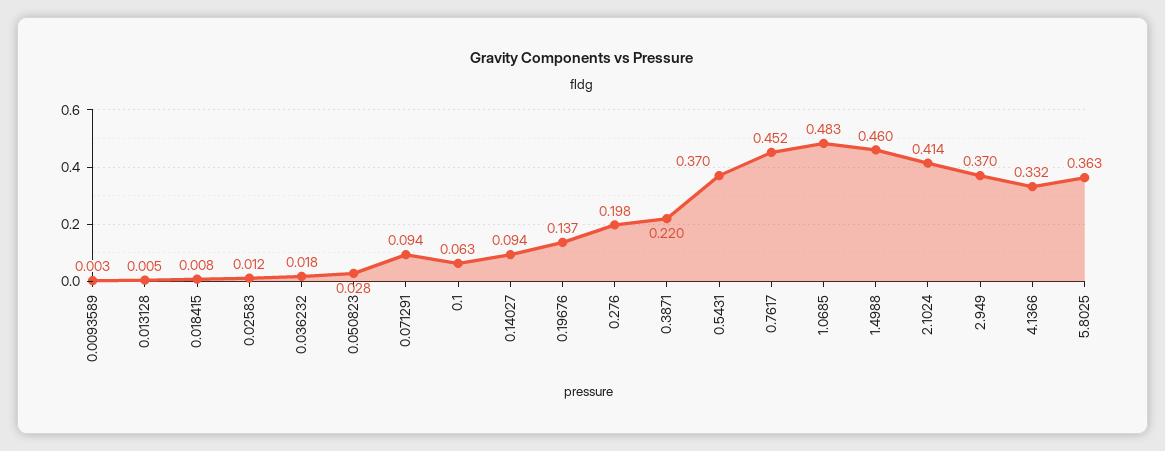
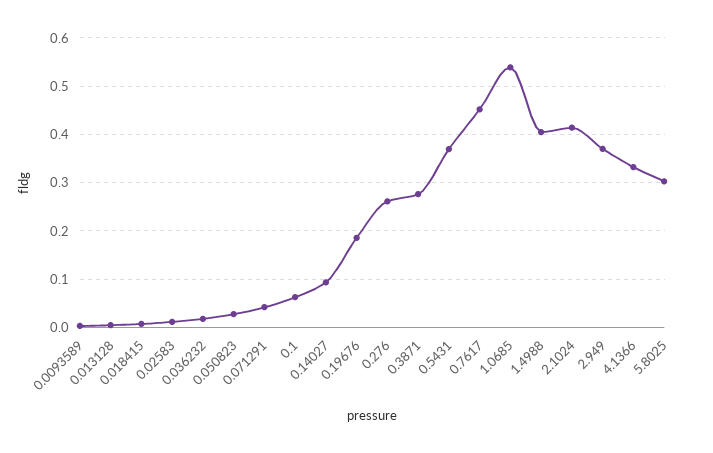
  {
    "0.0093589": 0.003,
    "0.013128": 0.005,
    "0.018415": 0.008,
    "0.02583": 0.012,
    "0.036232": 0.018,
    "0.050823": 0.028,
-   "0.071291": 0.094,
+   "0.071291": 0.04,
    "0.1": 0.063,
    "0.14027": 0.094,
-   "0.19676": 0.137,
+   "0.19676": 0.18,
-   "0.276": 0.198,
+   "0.276": 0.26,
-   "0.3871": 0.22,
+   "0.3871": 0.28,
    "0.5431": 0.37,
    "0.7617": 0.452,
-   "1.0685": 0.483,
+   "1.0685": 0.54,
-   "1.4988": 0.46,
+   "1.4988": 0.4,
    "2.1024": 0.414,
    "2.949": 0.37,
    "4.1366": 0.332,
-   "5.8025": 0.363
+   "5.8025": 0.3
  }

